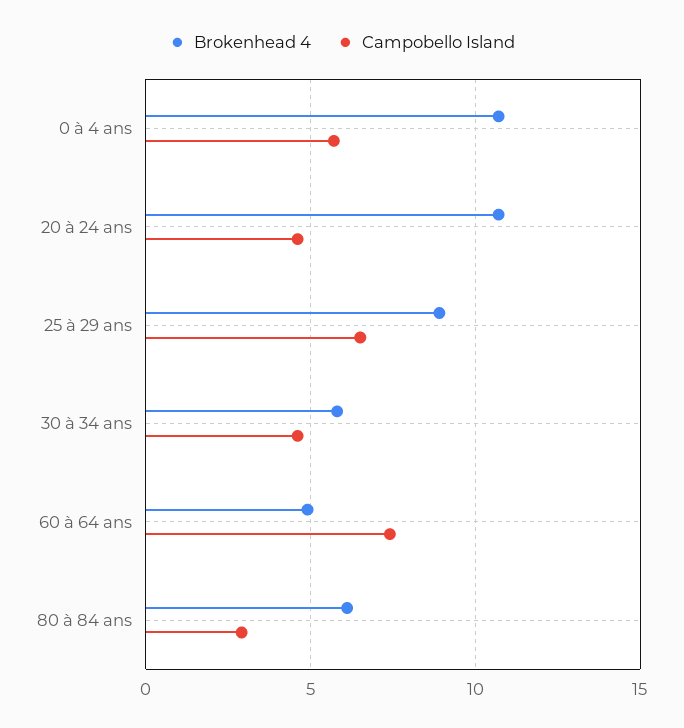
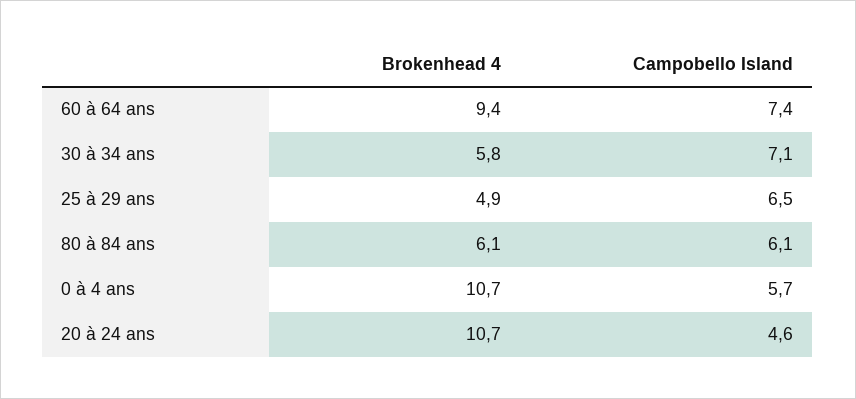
  {
    "Brokenhead 4": {
      "0 à 4 ans": 10.7,
      "20 à 24 ans": 10.7,
-     "25 à 29 ans": 9,
+     "25 à 29 ans": 4.9,
      "30 à 34 ans": 5.8,
-     "60 à 64 ans": 5,
+     "60 à 64 ans": 9.4,
      "80 à 84 ans": 6.1
    },
    "Campobello Island": {
      "0 à 4 ans": 5.7,
      "20 à 24 ans": 4.6,
      "25 à 29 ans": 6.5,
-     "30 à 34 ans": 4.5,
+     "30 à 34 ans": 7.1,
      "60 à 64 ans": 7.4,
-     "80 à 84 ans": 3
+     "80 à 84 ans": 6.1
    }
  }

